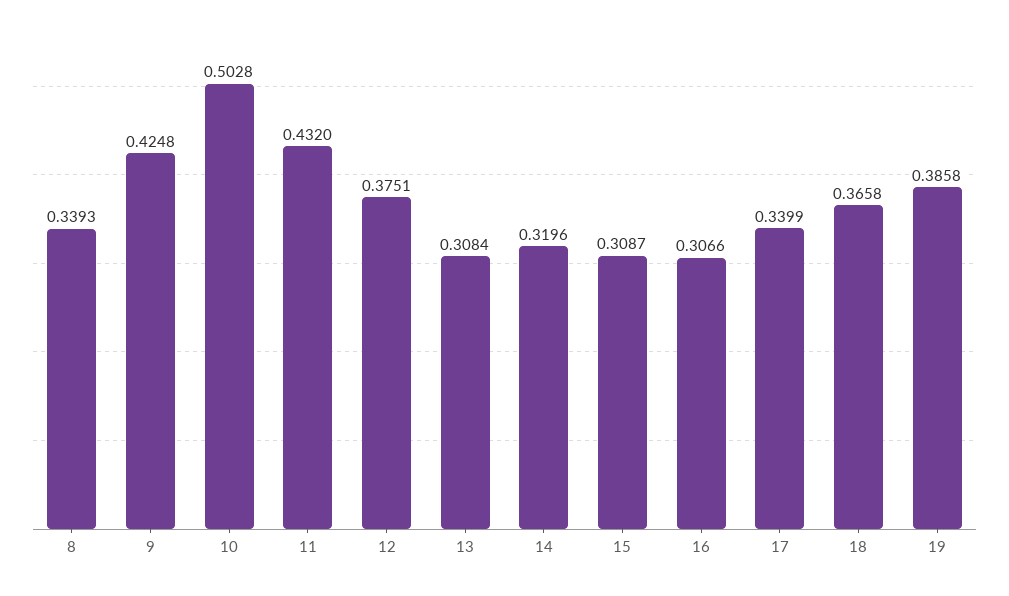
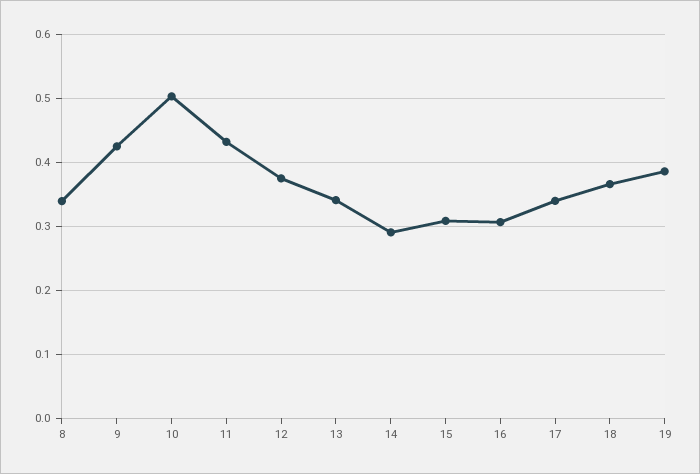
  {
    "8": 0.3393,
    "9": 0.4248,
    "10": 0.5028,
    "11": 0.432,
    "12": 0.3751,
-   "13": 0.3084,
+   "13": 0.34,
-   "14": 0.3196,
+   "14": 0.29,
    "15": 0.3087,
    "16": 0.3066,
    "17": 0.3399,
    "18": 0.3658,
    "19": 0.3858
  }

